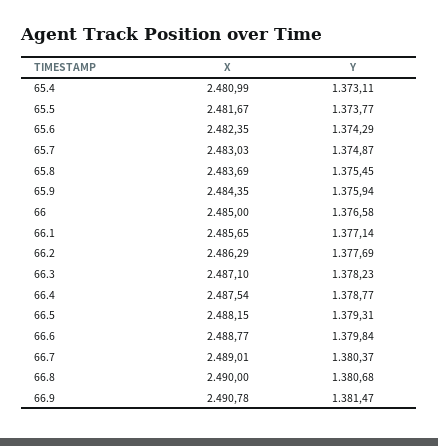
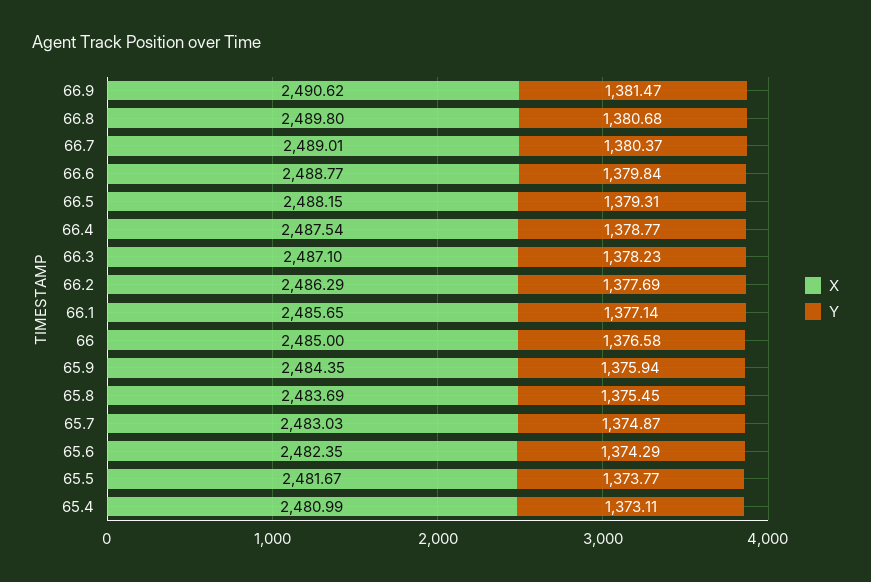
  {
    "X": {
      "65.4": 2480.99,
      "65.5": 2481.67,
      "65.6": 2482.35,
      "65.7": 2483.03,
      "65.8": 2483.69,
      "65.9": 2484.35,
      "66": 2485,
      "66.1": 2485.65,
      "66.2": 2486.29,
      "66.3": 2487.1,
      "66.4": 2487.54,
      "66.5": 2488.15,
      "66.6": 2488.77,
      "66.7": 2489.01,
-     "66.8": 2490,
+     "66.8": 2489.8,
-     "66.9": 2490.78
+     "66.9": 2490.62
    },
    "Y": {
      "65.4": 1373.11,
      "65.5": 1373.77,
      "65.6": 1374.29,
      "65.7": 1374.87,
      "65.8": 1375.45,
      "65.9": 1375.94,
      "66": 1376.58,
      "66.1": 1377.14,
      "66.2": 1377.69,
      "66.3": 1378.23,
      "66.4": 1378.77,
      "66.5": 1379.31,
      "66.6": 1379.84,
      "66.7": 1380.37,
      "66.8": 1380.68,
      "66.9": 1381.47
    }
  }

